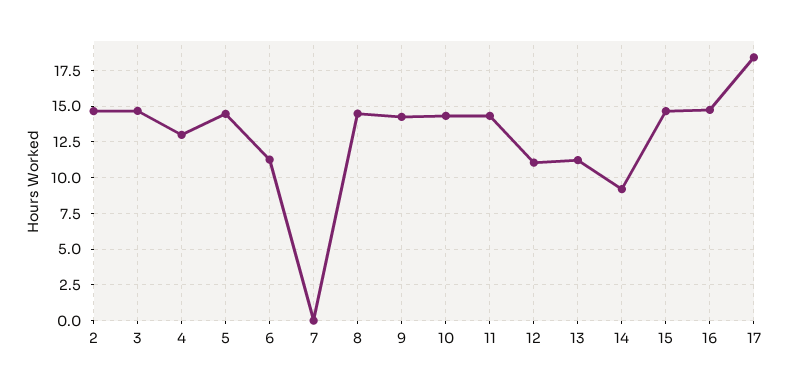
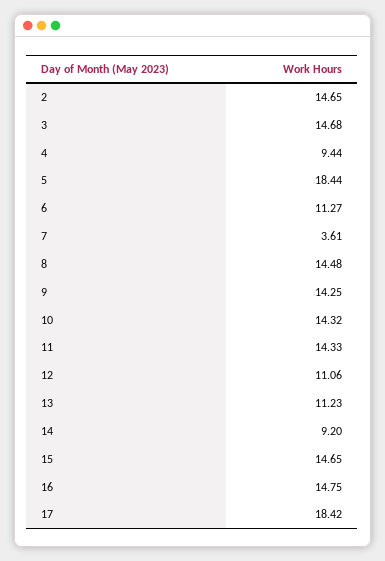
  {
    "2": 14.65,
    "3": 14.68,
-   "4": 13,
+   "4": 9.44,
-   "5": 14.5,
+   "5": 18.44,
    "6": 11.27,
-   "7": 0,
+   "7": 3.61,
    "8": 14.48,
    "9": 14.25,
    "10": 14.32,
    "11": 14.33,
    "12": 11.06,
    "13": 11.23,
    "14": 9.2,
    "15": 14.65,
    "16": 14.75,
    "17": 18.42
  }

